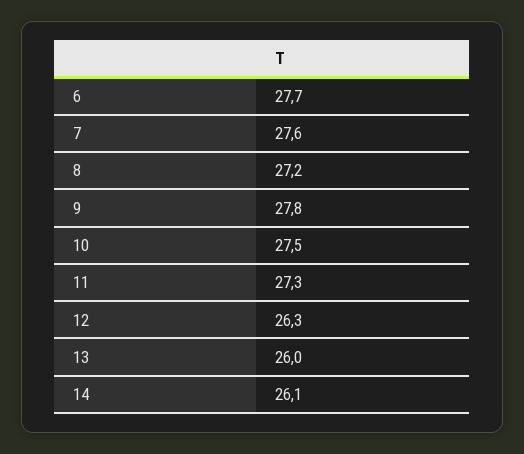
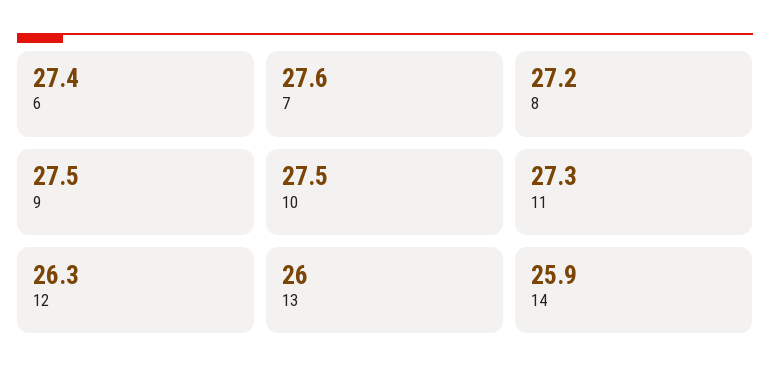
  {
-   "6": 27.7,
+   "6": 27.4,
    "7": 27.6,
    "8": 27.2,
-   "9": 27.8,
+   "9": 27.5,
    "10": 27.5,
    "11": 27.3,
    "12": 26.3,
    "13": 26,
-   "14": 26.1
+   "14": 25.9
  }

